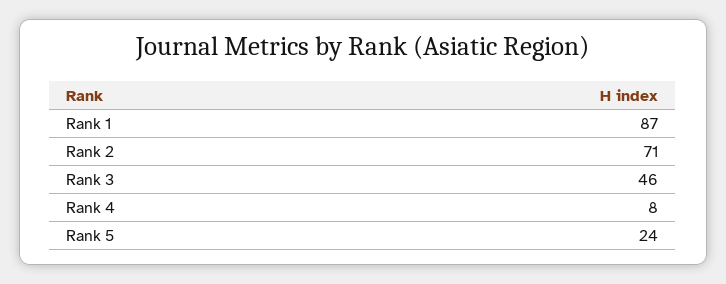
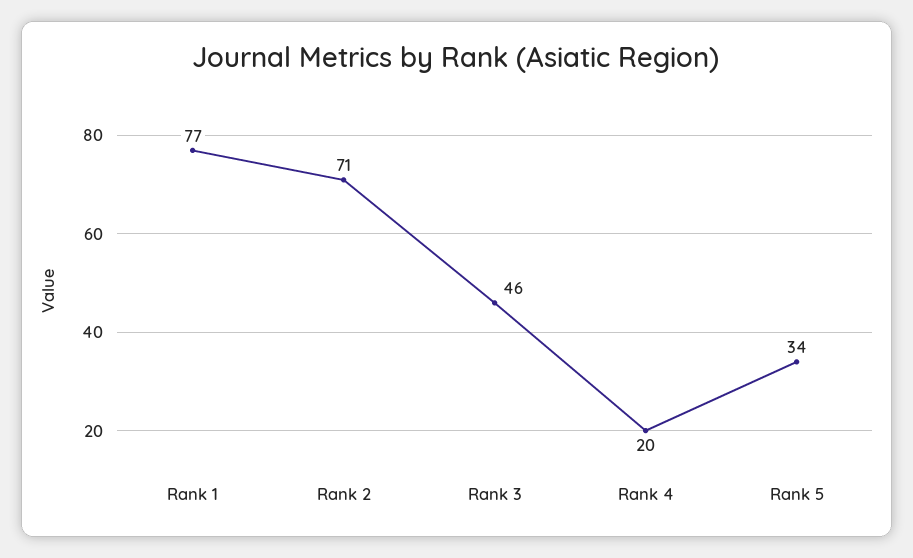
  {
-   "Rank 1": 87,
+   "Rank 1": 77,
    "Rank 2": 71,
    "Rank 3": 46,
-   "Rank 4": 8,
+   "Rank 4": 20,
-   "Rank 5": 24
+   "Rank 5": 34
  }

